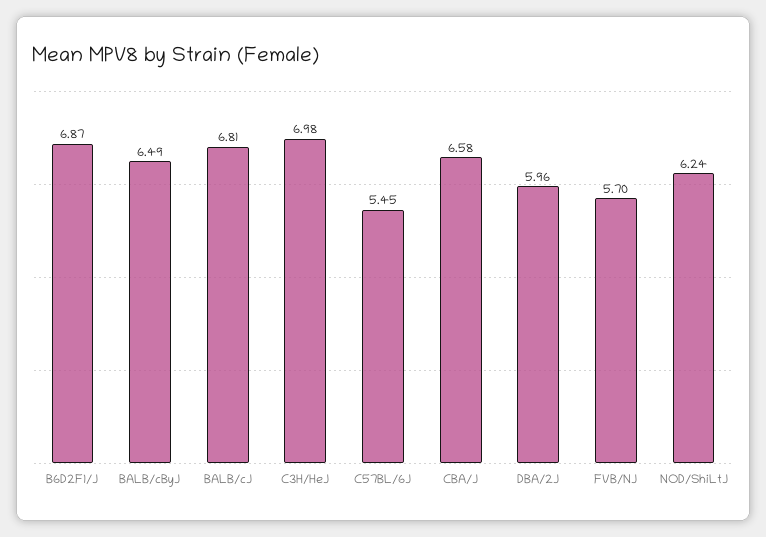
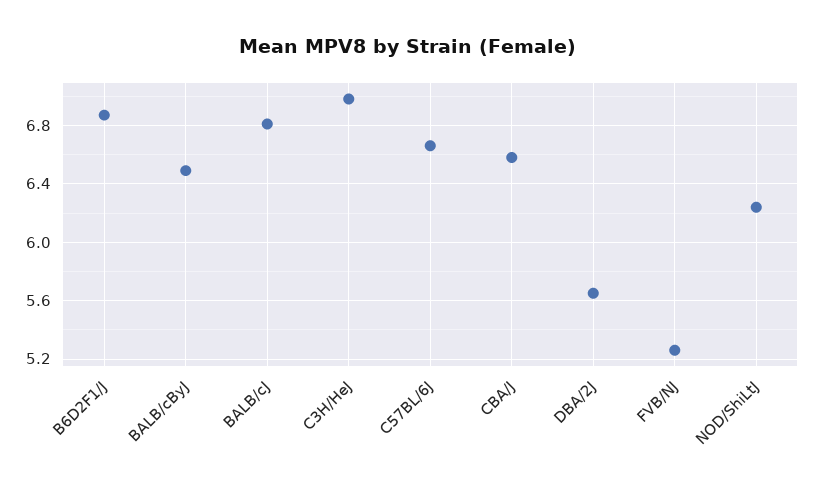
  {
    "B6D2F1/J": 6.87,
    "BALB/cByJ": 6.49,
    "BALB/cJ": 6.81,
    "C3H/HeJ": 6.98,
-   "C57BL/6J": 5.45,
+   "C57BL/6J": 6.65,
    "CBA/J": 6.58,
-   "DBA/2J": 5.96,
+   "DBA/2J": 5.65,
-   "FVB/NJ": 5.7,
+   "FVB/NJ": 5.25,
    "NOD/ShiLtJ": 6.24
  }

